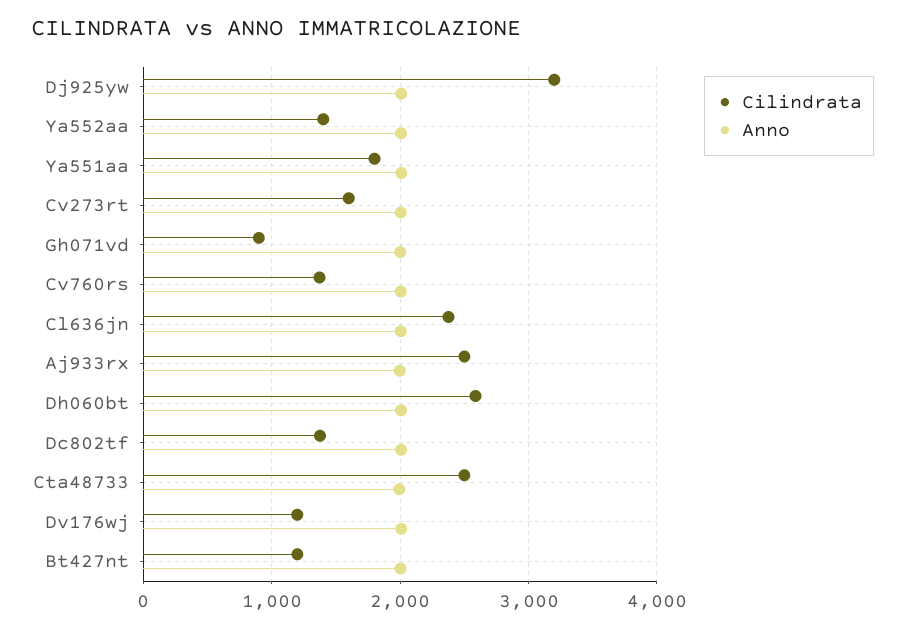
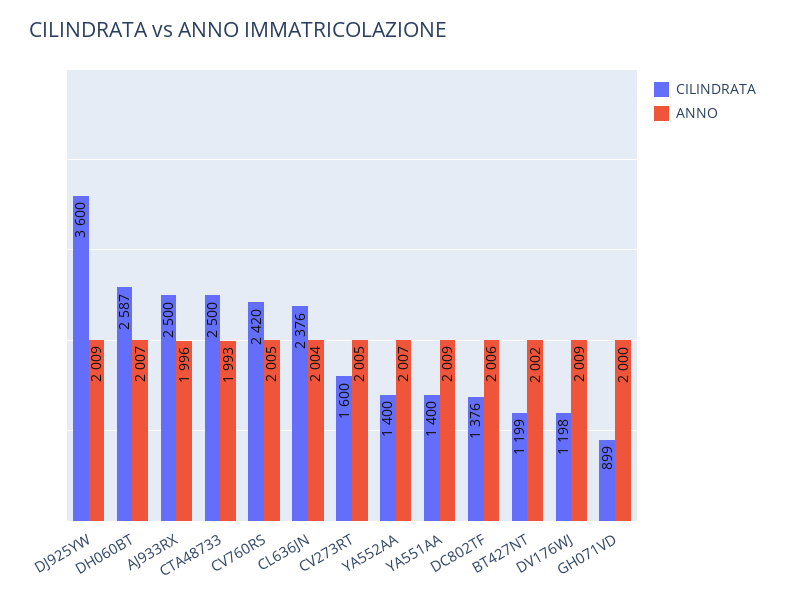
  {
    "Cilindrata": {
-     "Dj925yw": 3200,
+     "Dj925yw": 3600,
      "Ya552aa": 1400,
-     "Ya551aa": 1800,
+     "Ya551aa": 1400,
      "Cv273rt": 1600,
      "Gh071vd": 899,
-     "Cv760rs": 1400,
+     "Cv760rs": 2420,
      "Cl636jn": 2376,
      "Aj933rx": 2500,
      "Dh060bt": 2587,
      "Dc802tf": 1376,
      "Cta48733": 2500,
      "Dv176wj": 1198,
      "Bt427nt": 1199
    },
    "Anno": {
      "Dj925yw": 2009,
      "Ya552aa": 2007,
      "Ya551aa": 2009,
      "Cv273rt": 2005,
      "Gh071vd": 2000,
      "Cv760rs": 2005,
      "Cl636jn": 2004,
      "Aj933rx": 1996,
      "Dh060bt": 2007,
      "Dc802tf": 2006,
      "Cta48733": 1993,
      "Dv176wj": 2009,
      "Bt427nt": 2002
    }
  }

